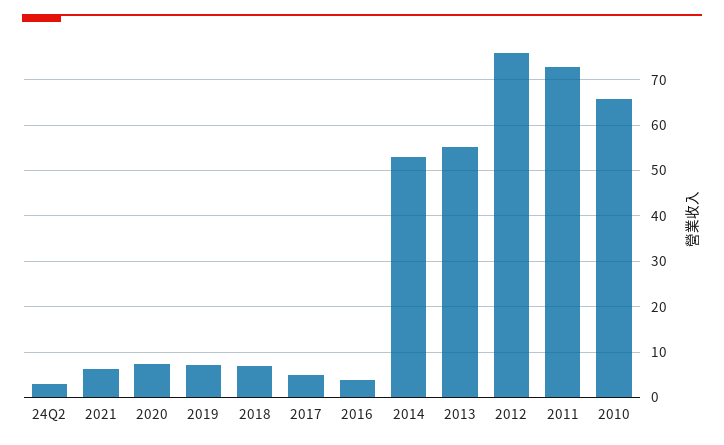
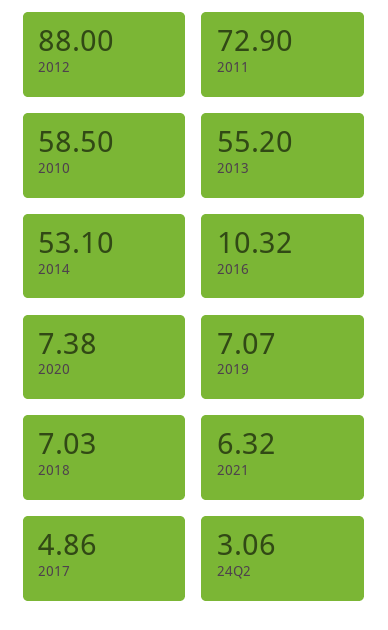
  {
    "24Q2": 3.06,
    "2021": 6.32,
    "2020": 7.38,
    "2019": 7.07,
    "2018": 7.03,
    "2017": 4.86,
-   "2016": 4,
+   "2016": 10.32,
    "2014": 53.1,
    "2013": 55.2,
-   "2012": 76,
+   "2012": 88,
    "2011": 72.9,
-   "2010": 66
+   "2010": 58.5
  }

